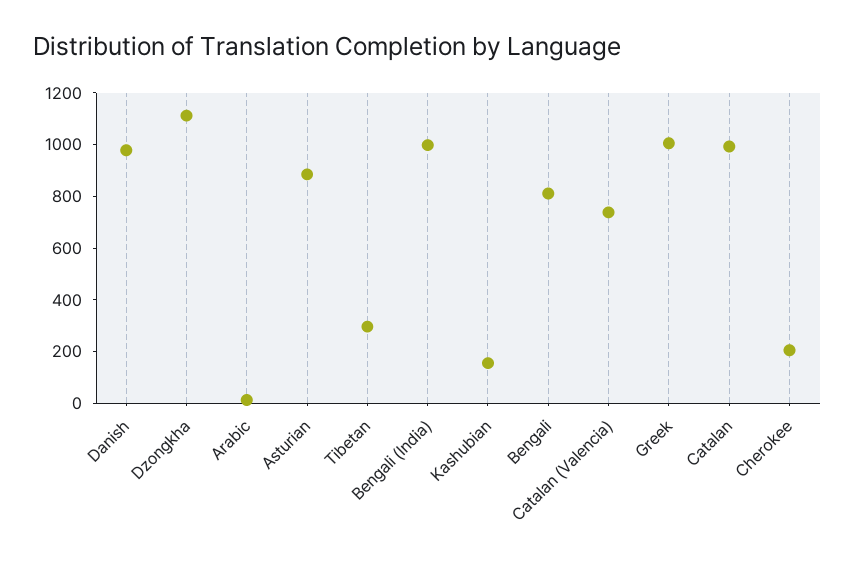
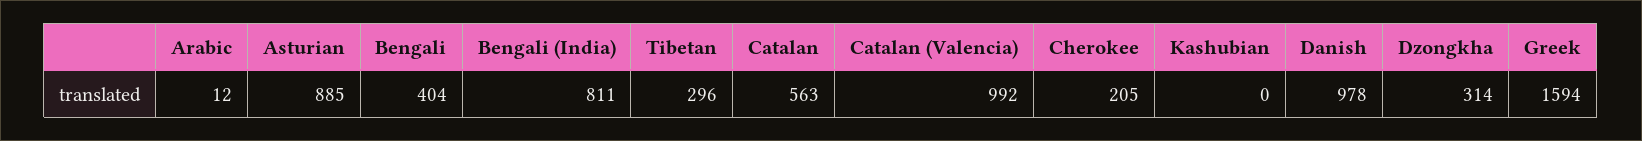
  {
    "Danish": 978,
-   "Dzongkha": 1100,
+   "Dzongkha": 314,
    "Arabic": 12,
    "Asturian": 885,
    "Tibetan": 296,
-   "Bengali (India)": 1000,
+   "Bengali (India)": 811,
-   "Kashubian": 150,
+   "Kashubian": 0,
-   "Bengali": 800,
+   "Bengali": 404,
-   "Catalan (Valencia)": 750,
+   "Catalan (Valencia)": 992,
-   "Greek": 1000,
+   "Greek": 1594,
-   "Catalan": 1000,
+   "Catalan": 563,
    "Cherokee": 205
  }

